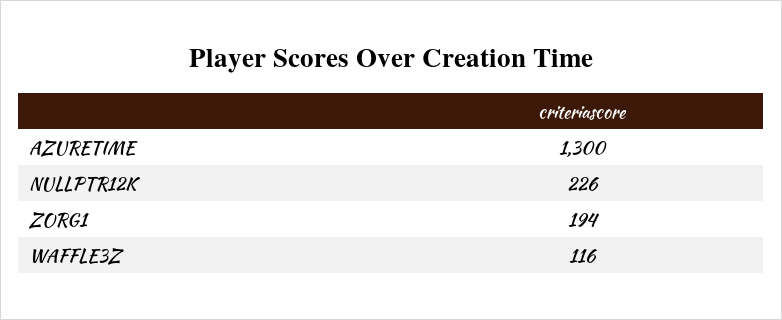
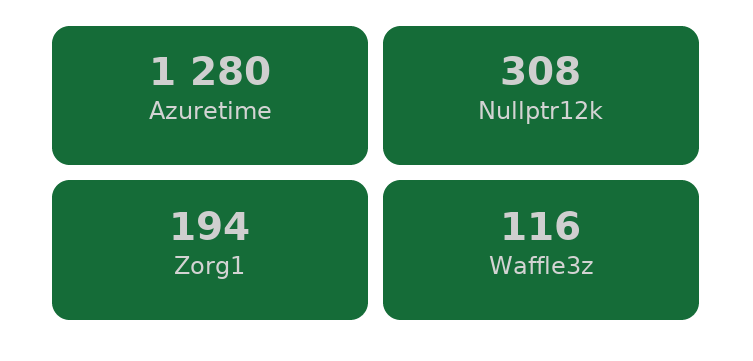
  {
-   "AZURETIME": 1300,
+   "AZURETIME": 1280,
-   "NULLPTR12K": 226,
+   "NULLPTR12K": 308,
    "ZORG1": 194,
    "WAFFLE3Z": 116
  }

